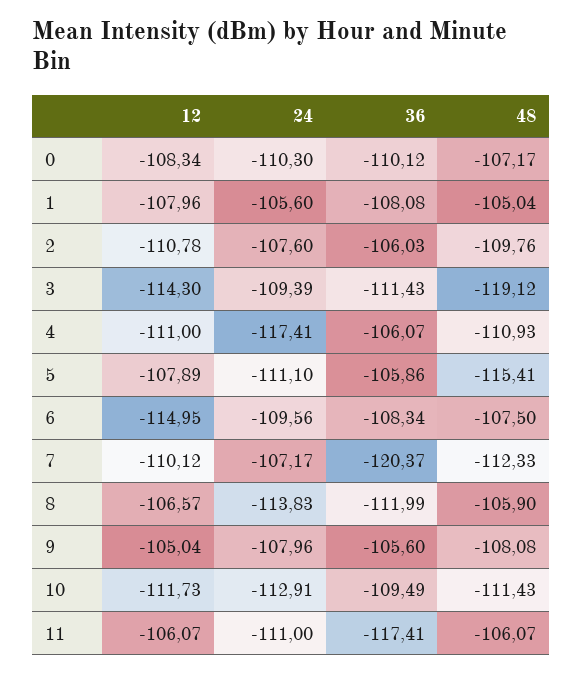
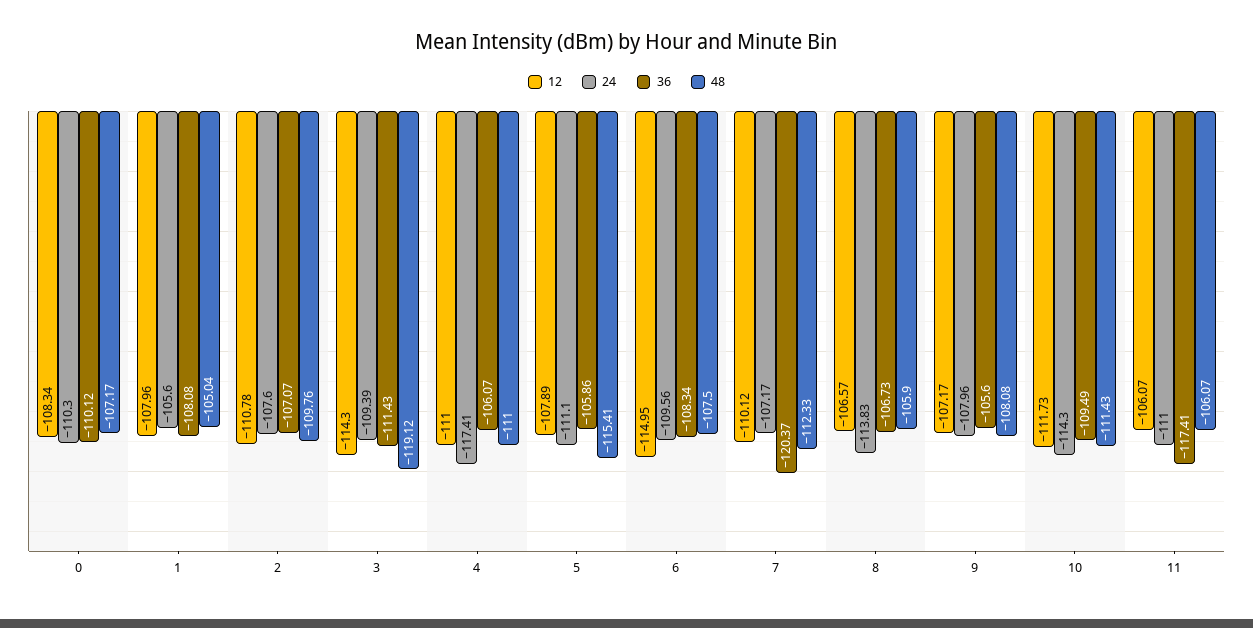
  {
    "12": {
      "0": -108.34,
      "1": -107.96,
      "2": -110.78,
      "3": -114.3,
      "4": -111,
      "5": -107.89,
      "6": -114.95,
      "7": -110.12,
      "8": -106.57,
-     "9": -105.04,
+     "9": -107.17,
      "10": -111.73,
      "11": -106.07
    },
    "24": {
      "0": -110.3,
      "1": -105.6,
      "2": -107.6,
      "3": -109.39,
      "4": -117.41,
      "5": -111.1,
      "6": -109.56,
      "7": -107.17,
      "8": -113.83,
      "9": -107.96,
-     "10": -112.91,
+     "10": -114.3,
      "11": -111
    },
    "36": {
      "0": -110.12,
      "1": -108.08,
-     "2": -106.03,
+     "2": -107.07,
      "3": -111.43,
      "4": -106.07,
      "5": -105.86,
      "6": -108.34,
      "7": -120.37,
-     "8": -111.99,
+     "8": -106.73,
      "9": -105.6,
      "10": -109.49,
      "11": -117.41
    },
    "48": {
      "0": -107.17,
      "1": -105.04,
      "2": -109.76,
      "3": -119.12,
-     "4": -110.93,
+     "4": -111,
      "5": -115.41,
      "6": -107.5,
      "7": -112.33,
      "8": -105.9,
      "9": -108.08,
      "10": -111.43,
      "11": -106.07
    }
  }

